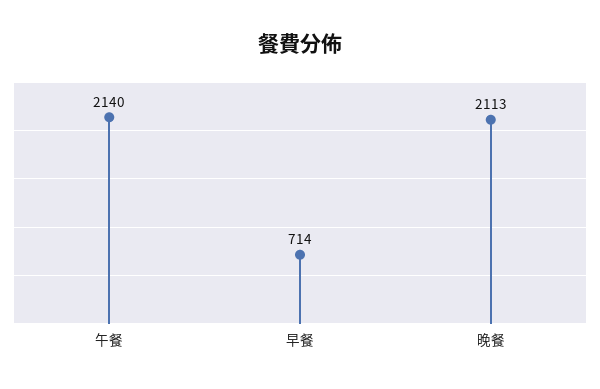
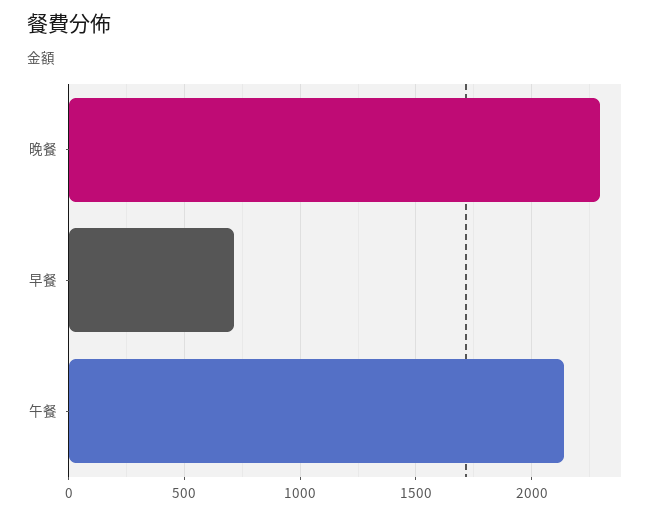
  {
    "午餐": 2140,
    "早餐": 714,
-   "晚餐": 2113
+   "晚餐": 2300
  }

